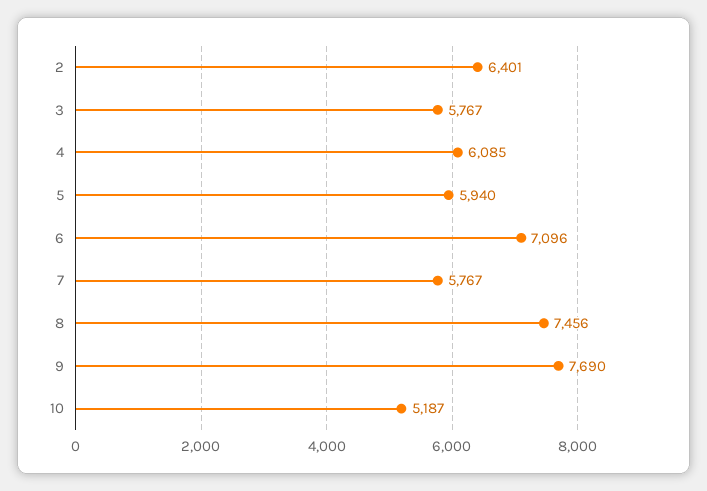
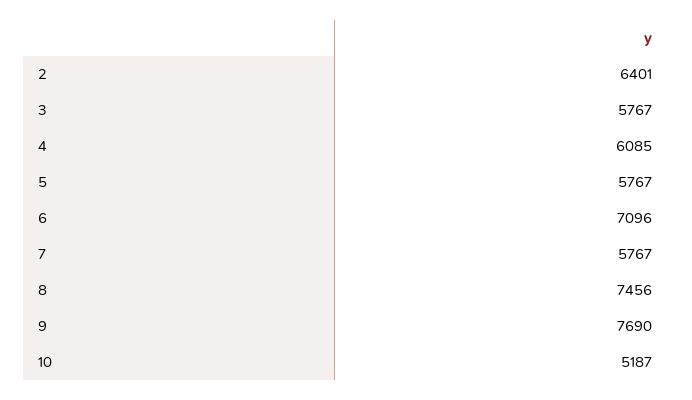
  {
    "2": 6401,
    "3": 5767,
    "4": 6085,
-   "5": 5940,
+   "5": 5767,
    "6": 7096,
    "7": 5767,
    "8": 7456,
    "9": 7690,
    "10": 5187
  }

